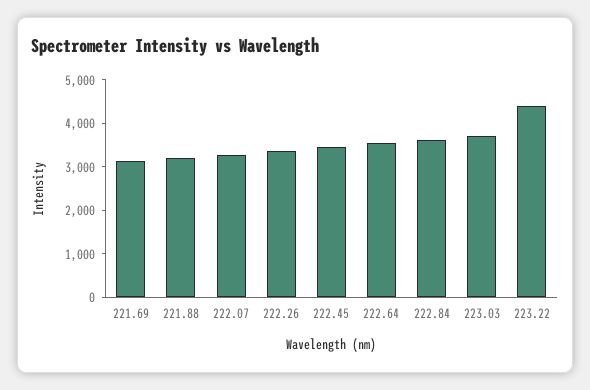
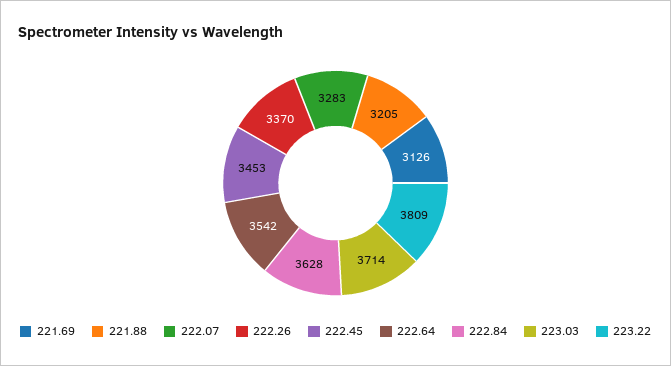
  {
    "221.69": 3126,
    "221.88": 3205,
    "222.07": 3283,
    "222.26": 3370,
    "222.45": 3453,
    "222.64": 3542,
    "222.84": 3628,
    "223.03": 3714,
-   "223.22": 4400
+   "223.22": 3809
  }

